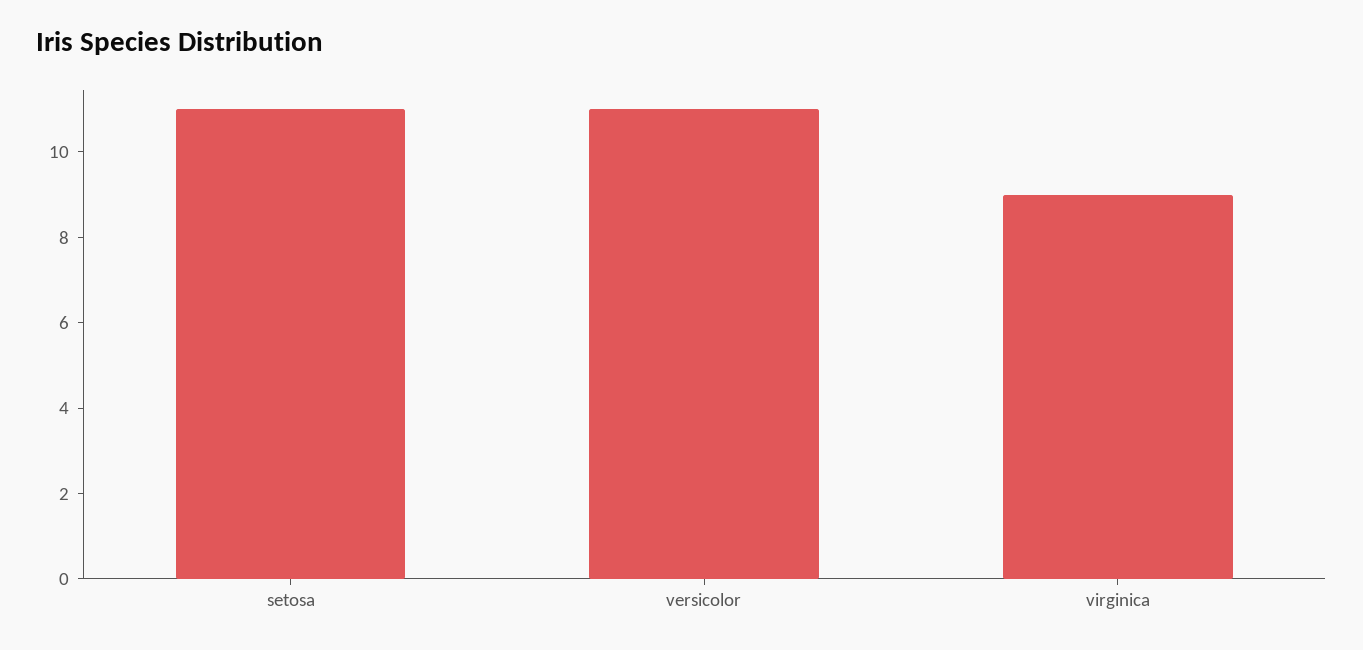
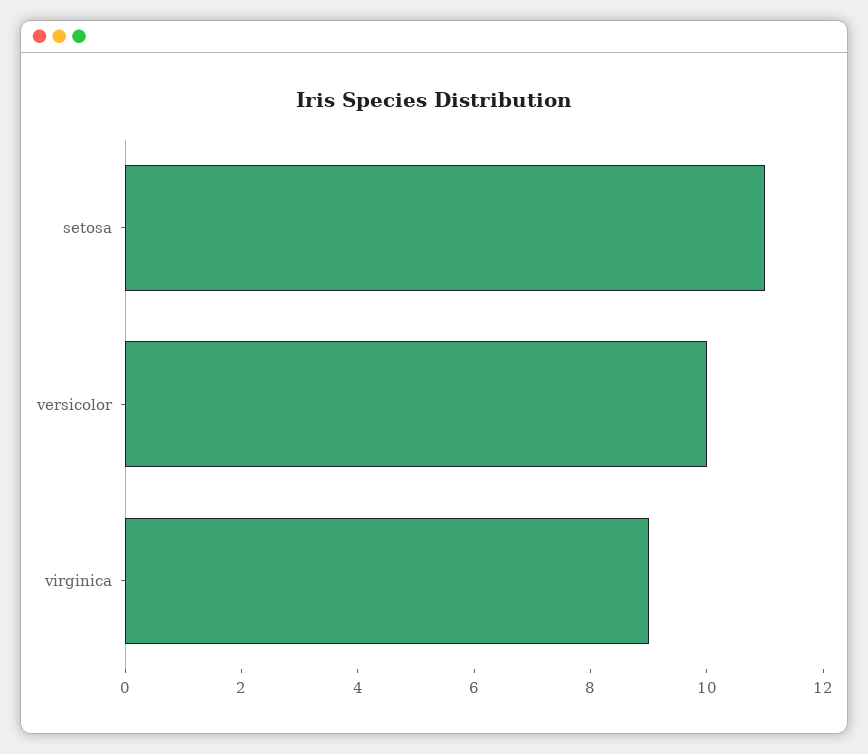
  {
    "setosa": 11,
-   "versicolor": 11,
+   "versicolor": 10,
    "virginica": 9
  }

